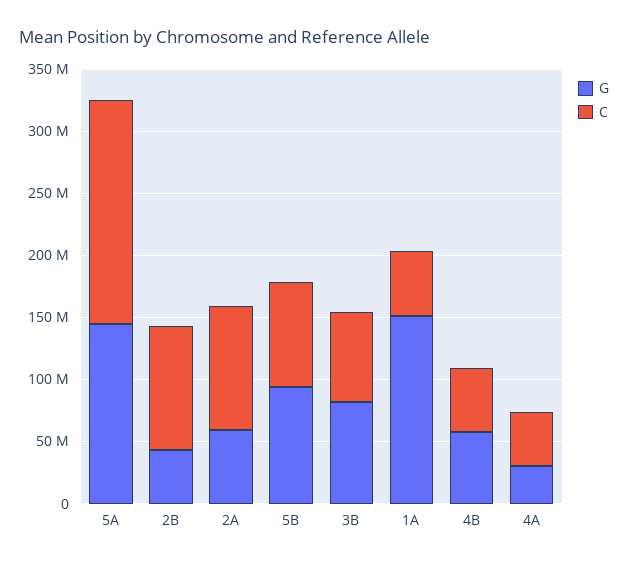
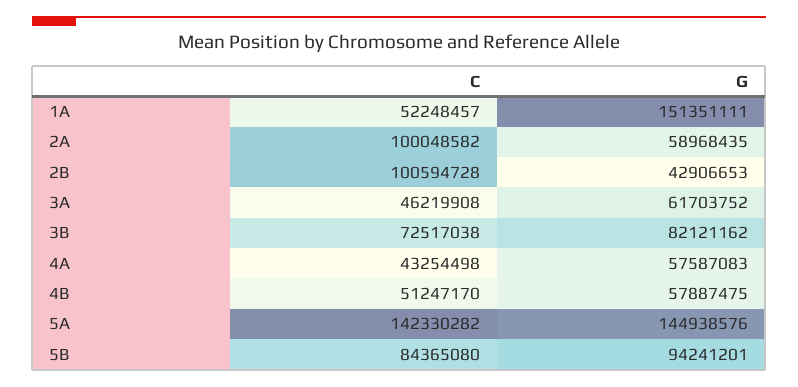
  {
    "G": {
      "5A": 144938576,
      "2B": 42906653,
      "2A": 58968435,
      "5B": 94241201,
      "3B": 82121162,
      "1A": 151351111,
      "4B": 57887475,
-     "4A": 30000000
+     "4A": 57587083,
+     "3A": 61703752
    },
    "C": {
-     "5A": 180000000,
+     "5A": 142330282,
      "2B": 100594728,
      "2A": 100048582,
      "5B": 84365080,
      "3B": 72517038,
      "1A": 52248457,
      "4B": 51247170,
-     "4A": 43254498
+     "4A": 43254498,
+     "3A": 46219908
    }
  }

